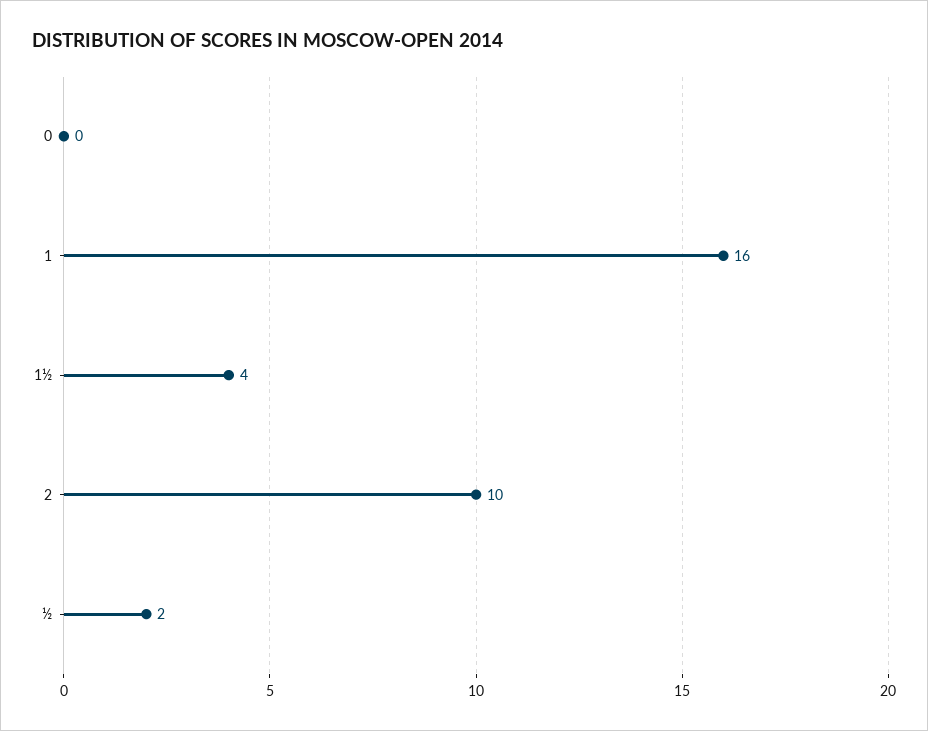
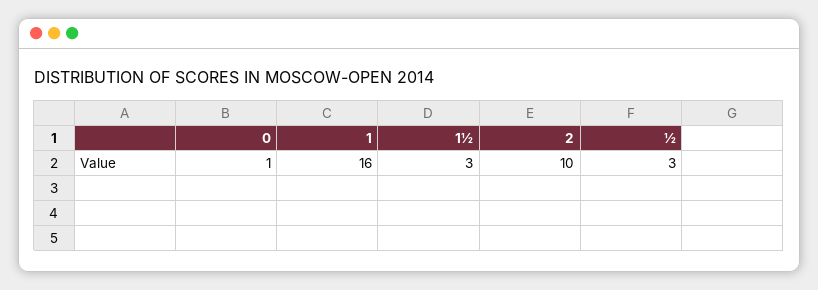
  {
-   "0": 0,
+   "0": 1,
    "1": 16,
-   "1½": 4,
+   "1½": 3,
    "2": 10,
-   "½": 2
+   "½": 3
  }

